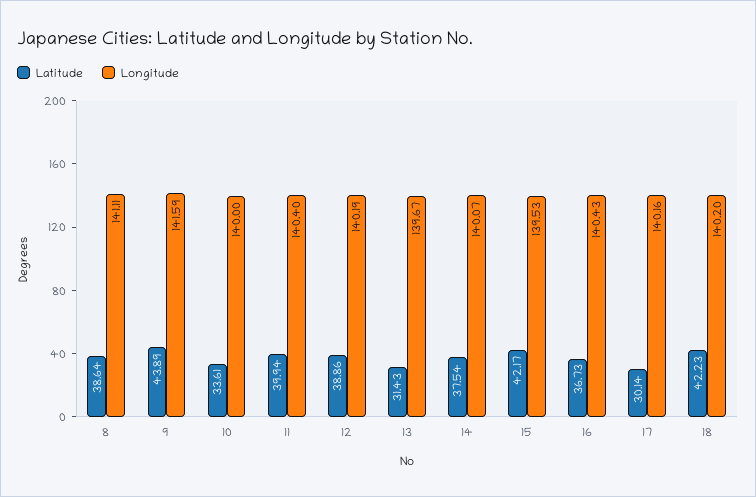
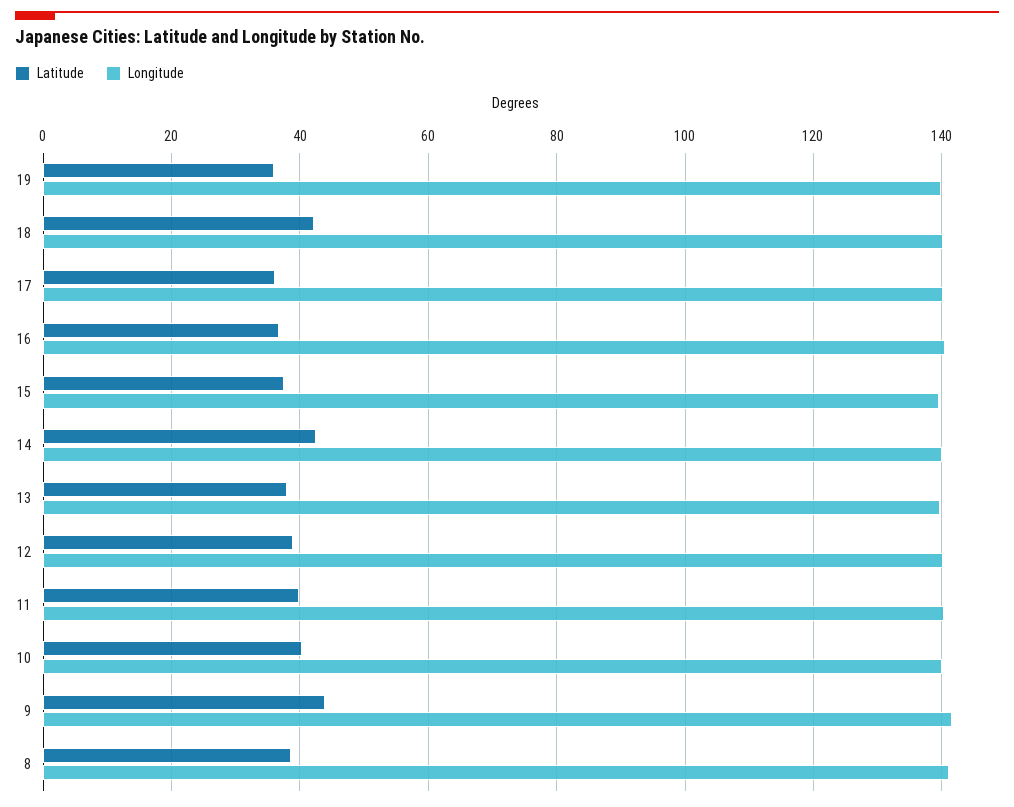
  {
    "Latitude": {
      "8": 38.64,
      "9": 43.89,
-     "10": 33.61,
+     "10": 40,
      "11": 39.94,
      "12": 38.86,
-     "13": 31.43,
+     "13": 38,
-     "14": 37.54,
+     "14": 42,
-     "15": 42.17,
+     "15": 38,
      "16": 36.73,
-     "17": 30.14,
+     "17": 36,
-     "18": 42.23
+     "18": 42.23,
+     "19": 36
    },
    "Longitude": {
      "8": 141.11,
      "9": 141.59,
      "10": 140,
      "11": 140.4,
      "12": 140.19,
      "13": 139.67,
      "14": 140.07,
      "15": 139.53,
      "16": 140.43,
      "17": 140.16,
-     "18": 140.2
+     "18": 140.2,
+     "19": 140
    }
  }

